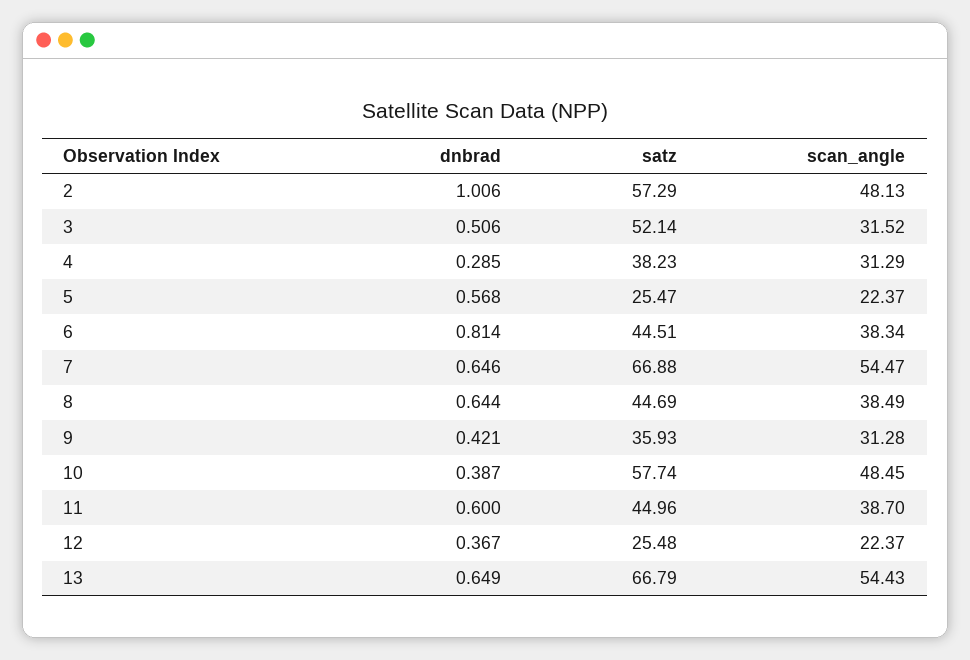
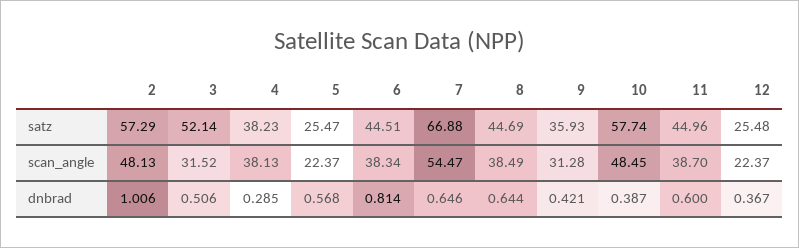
  {
    "dnbrad": {
      "2": 1.006,
      "3": 0.506,
      "4": 0.285,
      "5": 0.568,
      "6": 0.814,
      "7": 0.646,
      "8": 0.644,
      "9": 0.421,
      "10": 0.387,
      "11": 0.6,
-     "12": 0.367,
+     "12": 0.367
-     "13": 0.649
    },
    "satz": {
      "2": 57.29,
      "3": 52.14,
      "4": 38.23,
      "5": 25.47,
      "6": 44.51,
      "7": 66.88,
      "8": 44.69,
      "9": 35.93,
      "10": 57.74,
      "11": 44.96,
-     "12": 25.48,
+     "12": 25.48
-     "13": 66.79
    },
    "scan_angle": {
      "2": 48.13,
      "3": 31.52,
-     "4": 31.29,
+     "4": 38.13,
      "5": 22.37,
      "6": 38.34,
      "7": 54.47,
      "8": 38.49,
      "9": 31.28,
      "10": 48.45,
      "11": 38.7,
-     "12": 22.37,
+     "12": 22.37
-     "13": 54.43
    }
  }

